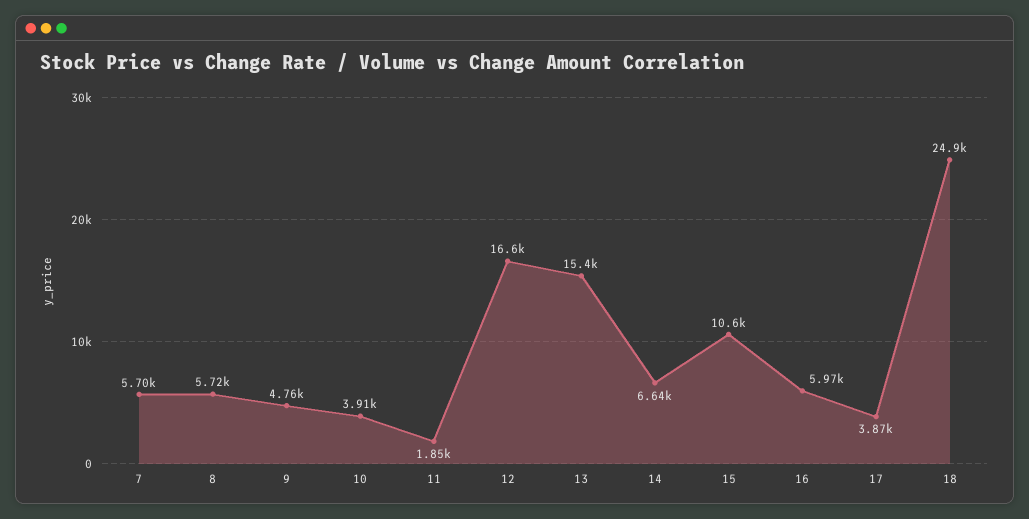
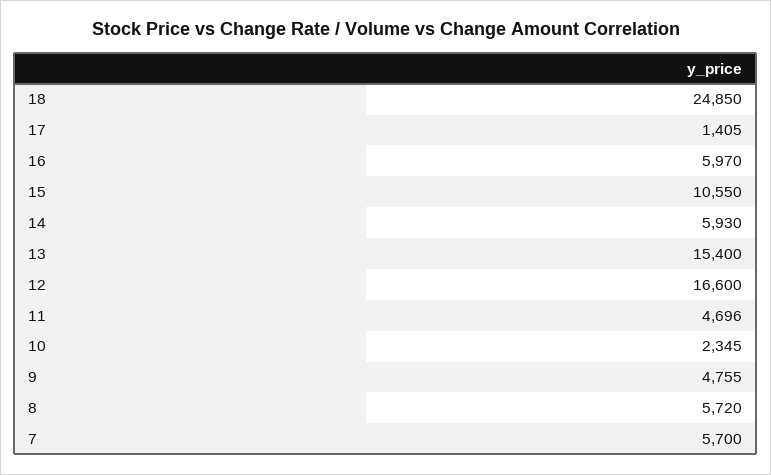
  {
    "7": 5700,
    "8": 5720,
    "9": 4755,
-   "10": 3910,
+   "10": 2345,
-   "11": 1850,
+   "11": 4696,
    "12": 16600,
    "13": 15400,
-   "14": 6640,
+   "14": 5930,
    "15": 10550,
    "16": 5970,
-   "17": 3870,
+   "17": 1405,
    "18": 24850
  }

